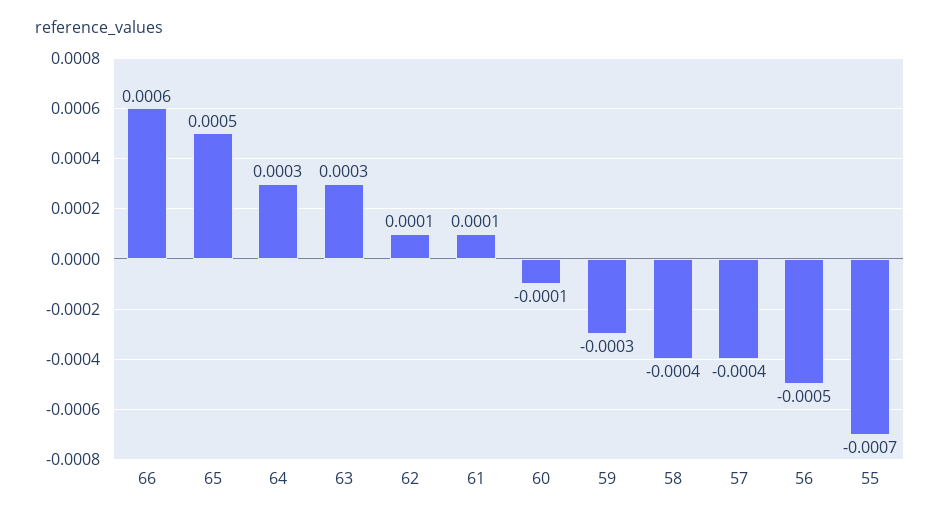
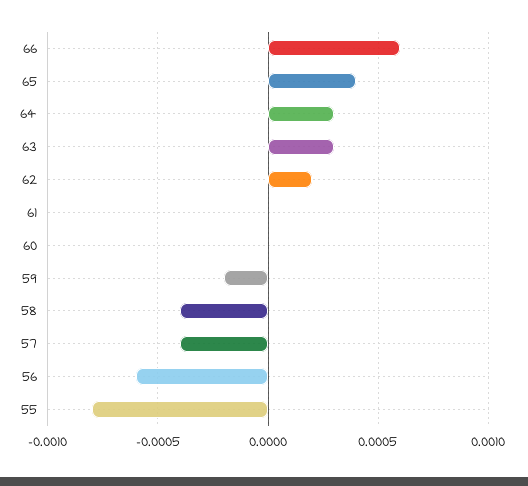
  {
    "66": 0.0006,
-   "65": 0.0005,
+   "65": 0.0004,
    "64": 0.0003,
    "63": 0.0003,
-   "62": 0.0001,
+   "62": 0.0002,
-   "61": 0.0001,
+   "61": 0,
-   "60": -0.0001,
+   "60": 0,
-   "59": -0.0003,
+   "59": -0.0002,
    "58": -0.0004,
    "57": -0.0004,
-   "56": -0.0005,
+   "56": -0.0006,
-   "55": -0.0007
+   "55": -0.0008
  }

